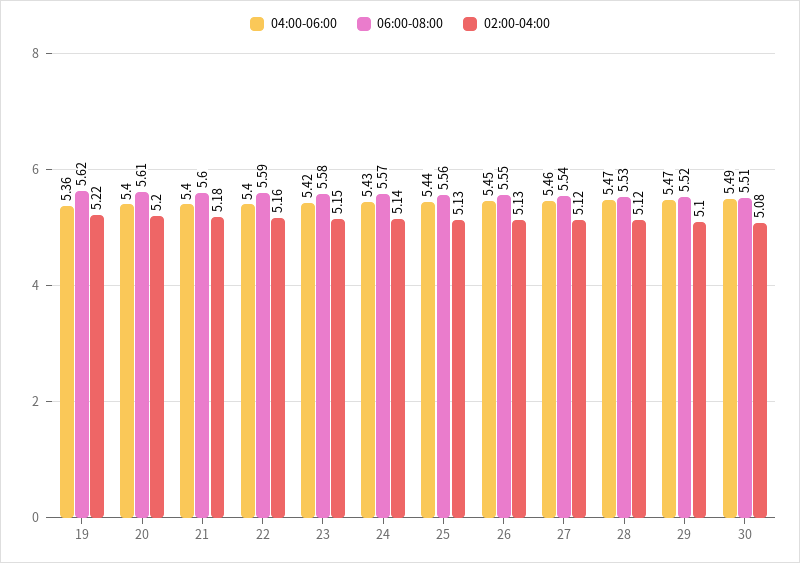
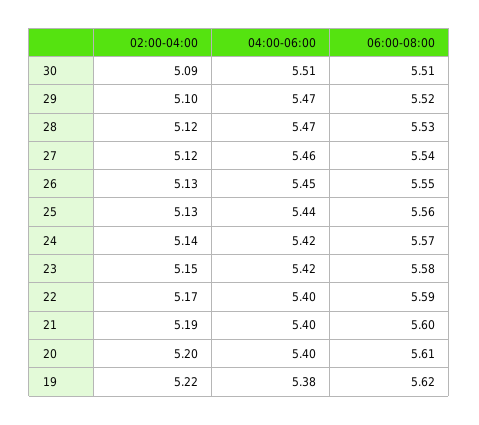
  {
    "04:00-06:00": {
-     "19": 5.36,
+     "19": 5.38,
      "20": 5.4,
      "21": 5.4,
      "22": 5.4,
      "23": 5.42,
-     "24": 5.43,
+     "24": 5.42,
      "25": 5.44,
      "26": 5.45,
      "27": 5.46,
      "28": 5.47,
      "29": 5.47,
-     "30": 5.49
+     "30": 5.51
    },
    "06:00-08:00": {
      "19": 5.62,
      "20": 5.61,
      "21": 5.6,
      "22": 5.59,
      "23": 5.58,
      "24": 5.57,
      "25": 5.56,
      "26": 5.55,
      "27": 5.54,
      "28": 5.53,
      "29": 5.52,
      "30": 5.51
    },
    "02:00-04:00": {
      "19": 5.22,
      "20": 5.2,
-     "21": 5.18,
+     "21": 5.19,
-     "22": 5.16,
+     "22": 5.17,
      "23": 5.15,
      "24": 5.14,
      "25": 5.13,
      "26": 5.13,
      "27": 5.12,
      "28": 5.12,
      "29": 5.1,
-     "30": 5.08
+     "30": 5.09
    }
  }

